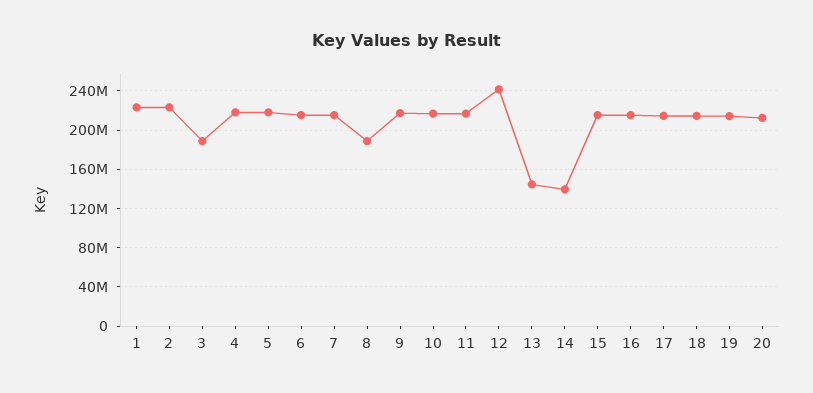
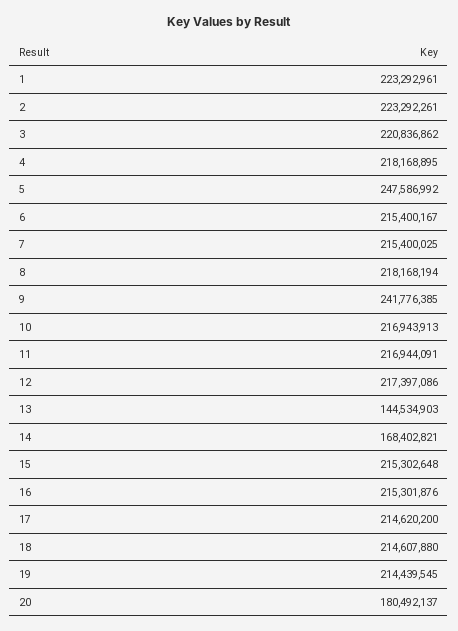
  {
    "1": 223292961,
    "2": 223292261,
-   "3": 190000000,
+   "3": 220836862,
    "4": 218168895,
-   "5": 220000000,
+   "5": 247586992,
    "6": 215400167,
    "7": 215400025,
-   "8": 190000000,
+   "8": 218168194,
-   "9": 220000000,
+   "9": 241776385,
    "10": 216943913,
    "11": 216944091,
-   "12": 240000000,
+   "12": 217397086,
    "13": 144534903,
-   "14": 140000000,
+   "14": 168402821,
    "15": 215302648,
    "16": 215301876,
    "17": 214620200,
    "18": 214607880,
    "19": 214439545,
-   "20": 210000000
+   "20": 180492137
  }

